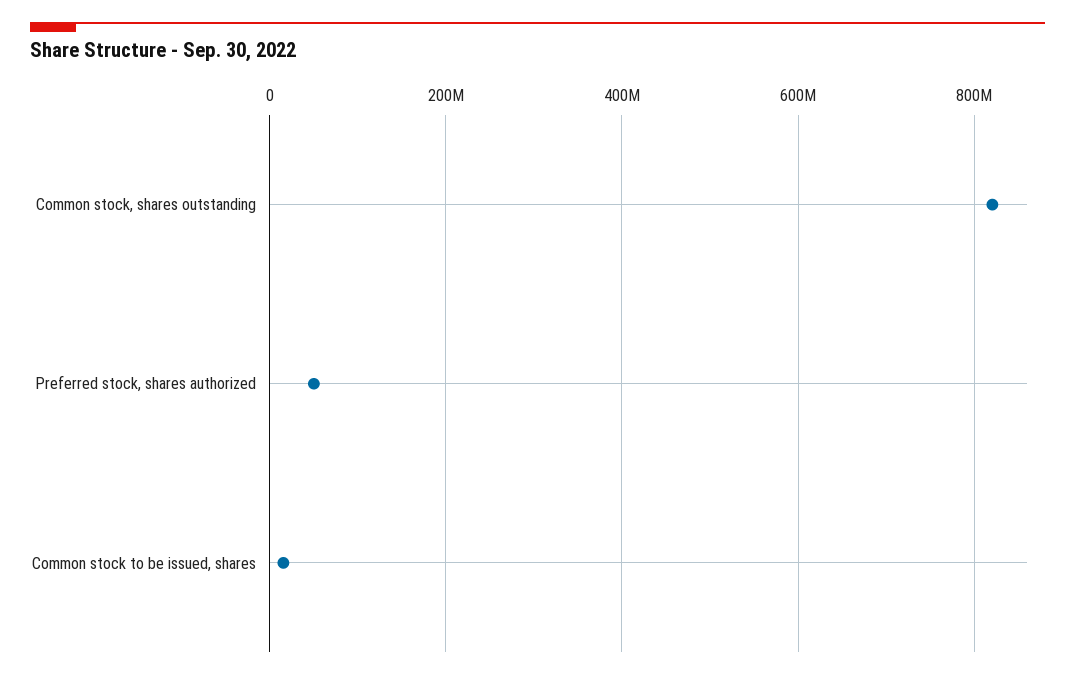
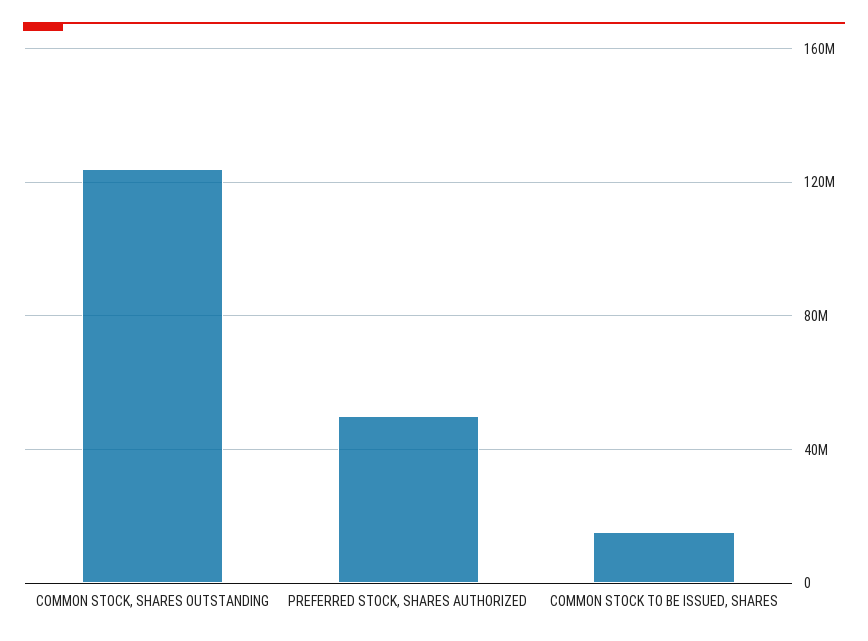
  {
-   "Common stock, shares outstanding": 820000000,
+   "Common stock, shares outstanding": 125000000,
    "Preferred stock, shares authorized": 50000000,
    "Common stock to be issued, shares": 15000000
  }

